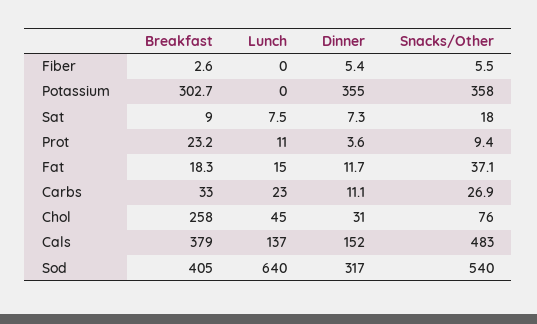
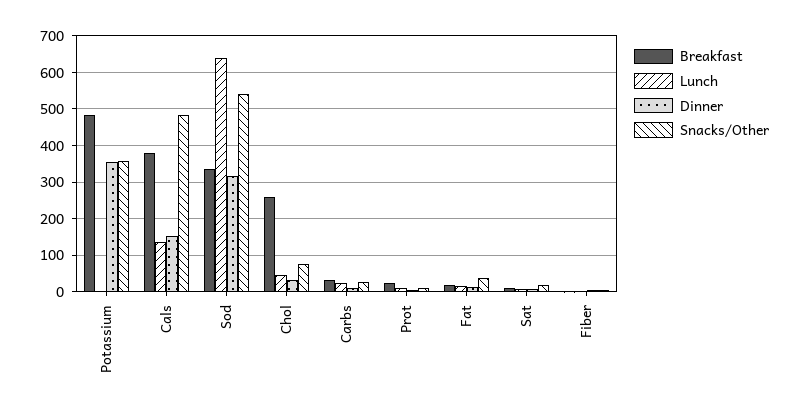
  {
    "Breakfast": {
      "Fiber": 2.6,
-     "Potassium": 302.7,
+     "Potassium": 480,
      "Sat": 9,
      "Prot": 23.2,
      "Fat": 18.3,
      "Carbs": 33,
      "Chol": 258,
      "Cals": 379,
-     "Sod": 405
+     "Sod": 340
    },
    "Lunch": {
      "Fiber": 0,
      "Potassium": 0,
      "Sat": 7.5,
      "Prot": 11,
      "Fat": 15,
      "Carbs": 23,
      "Chol": 45,
      "Cals": 137,
      "Sod": 640
    },
    "Dinner": {
      "Fiber": 5.4,
      "Potassium": 355,
      "Sat": 7.3,
      "Prot": 3.6,
      "Fat": 11.7,
      "Carbs": 11.1,
      "Chol": 31,
      "Cals": 152,
      "Sod": 317
    },
    "Snacks/Other": {
      "Fiber": 5.5,
      "Potassium": 358,
      "Sat": 18,
      "Prot": 9.4,
      "Fat": 37.1,
      "Carbs": 26.9,
      "Chol": 76,
      "Cals": 483,
      "Sod": 540
    }
  }

